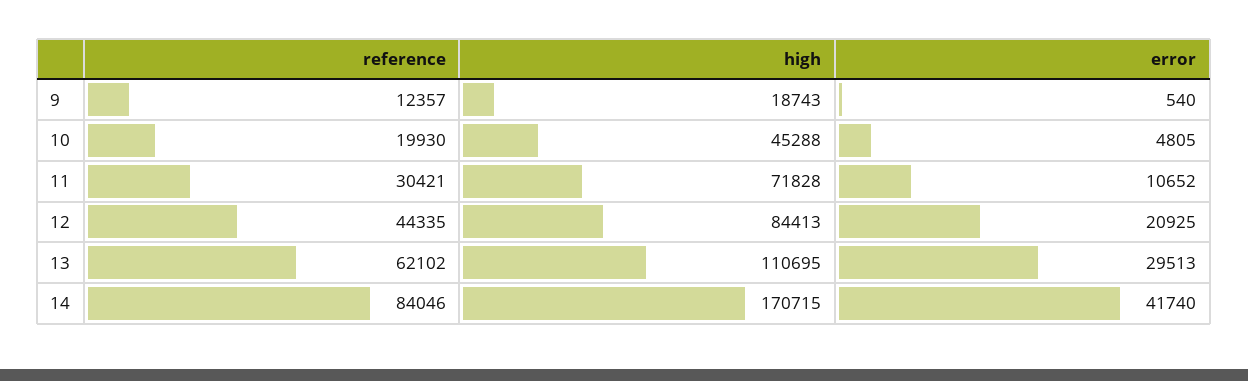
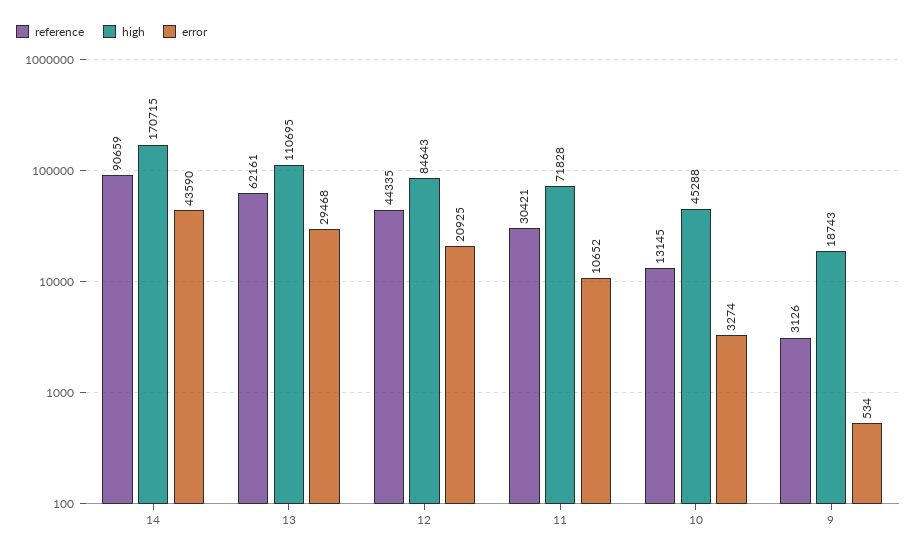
  {
    "reference": {
-     "9": 12357,
+     "9": 3126,
-     "10": 19930,
+     "10": 13145,
      "11": 30421,
      "12": 44335,
-     "13": 62102,
+     "13": 62161,
-     "14": 84046
+     "14": 90659
    },
    "high": {
      "9": 18743,
      "10": 45288,
      "11": 71828,
-     "12": 84413,
+     "12": 84643,
      "13": 110695,
      "14": 170715
    },
    "error": {
-     "9": 540,
+     "9": 534,
-     "10": 4805,
+     "10": 3274,
      "11": 10652,
      "12": 20925,
-     "13": 29513,
+     "13": 29468,
-     "14": 41740
+     "14": 43590
    }
  }

